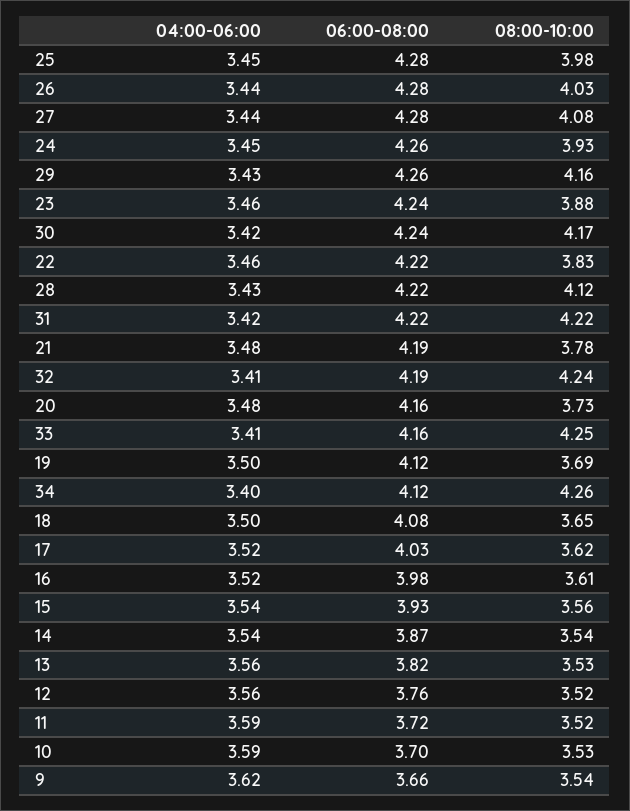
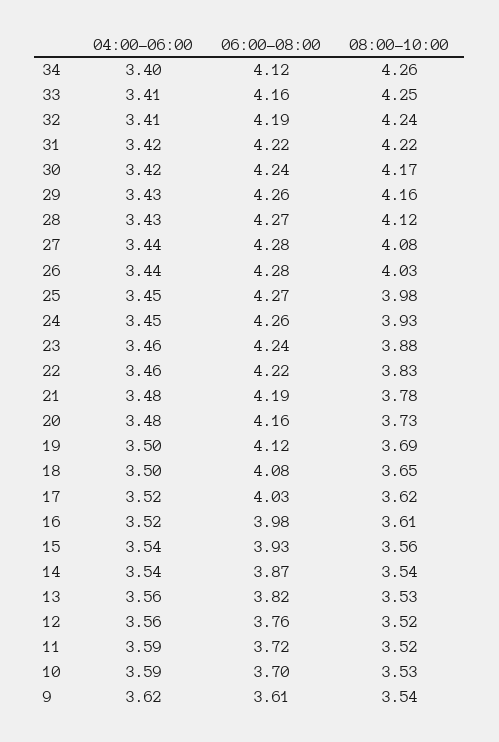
  {
    "04:00-06:00": {
      "25": 3.45,
      "26": 3.44,
      "27": 3.44,
      "24": 3.45,
      "29": 3.43,
      "23": 3.46,
      "30": 3.42,
      "22": 3.46,
      "28": 3.43,
      "31": 3.42,
      "21": 3.48,
      "32": 3.41,
      "20": 3.48,
      "33": 3.41,
      "19": 3.5,
      "34": 3.4,
      "18": 3.5,
      "17": 3.52,
      "16": 3.52,
      "15": 3.54,
      "14": 3.54,
      "13": 3.56,
      "12": 3.56,
      "11": 3.59,
      "10": 3.59,
      "9": 3.62
    },
    "06:00-08:00": {
-     "25": 4.28,
+     "25": 4.27,
      "26": 4.28,
      "27": 4.28,
      "24": 4.26,
      "29": 4.26,
      "23": 4.24,
      "30": 4.24,
      "22": 4.22,
-     "28": 4.22,
+     "28": 4.27,
      "31": 4.22,
      "21": 4.19,
      "32": 4.19,
      "20": 4.16,
      "33": 4.16,
      "19": 4.12,
      "34": 4.12,
      "18": 4.08,
      "17": 4.03,
      "16": 3.98,
      "15": 3.93,
      "14": 3.87,
      "13": 3.82,
      "12": 3.76,
      "11": 3.72,
      "10": 3.7,
-     "9": 3.66
+     "9": 3.61
    },
    "08:00-10:00": {
      "25": 3.98,
      "26": 4.03,
      "27": 4.08,
      "24": 3.93,
      "29": 4.16,
      "23": 3.88,
      "30": 4.17,
      "22": 3.83,
      "28": 4.12,
      "31": 4.22,
      "21": 3.78,
      "32": 4.24,
      "20": 3.73,
      "33": 4.25,
      "19": 3.69,
      "34": 4.26,
      "18": 3.65,
      "17": 3.62,
      "16": 3.61,
      "15": 3.56,
      "14": 3.54,
      "13": 3.53,
      "12": 3.52,
      "11": 3.52,
      "10": 3.53,
      "9": 3.54
    }
  }

